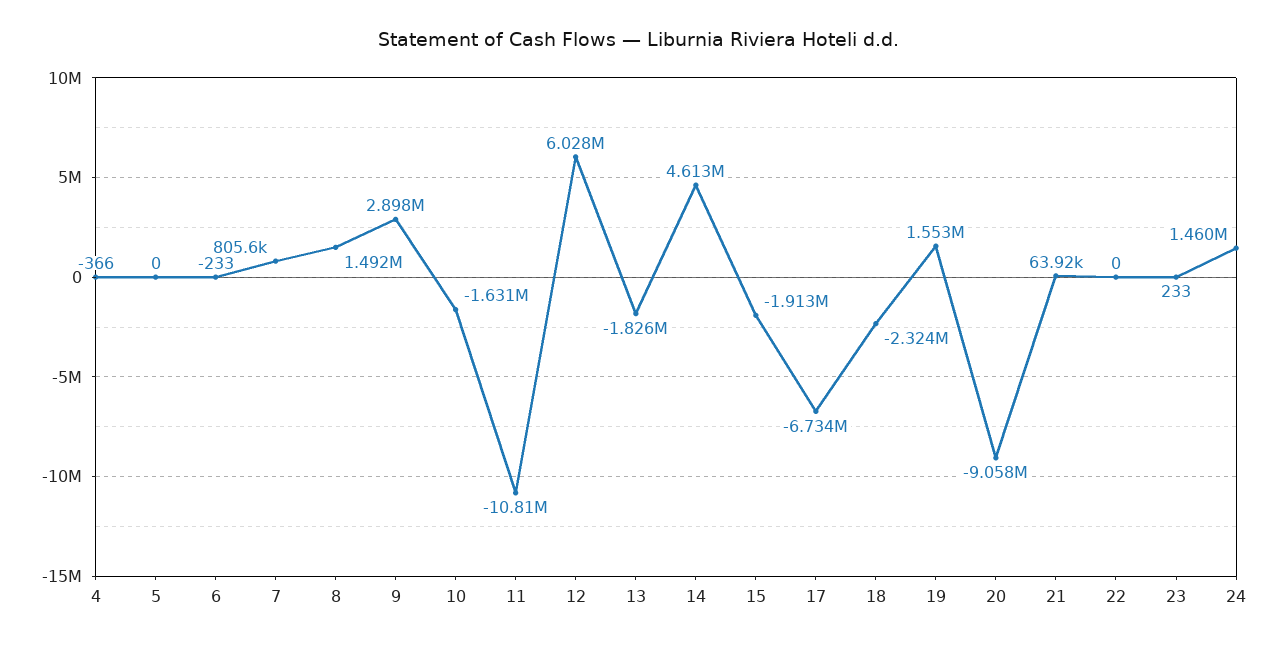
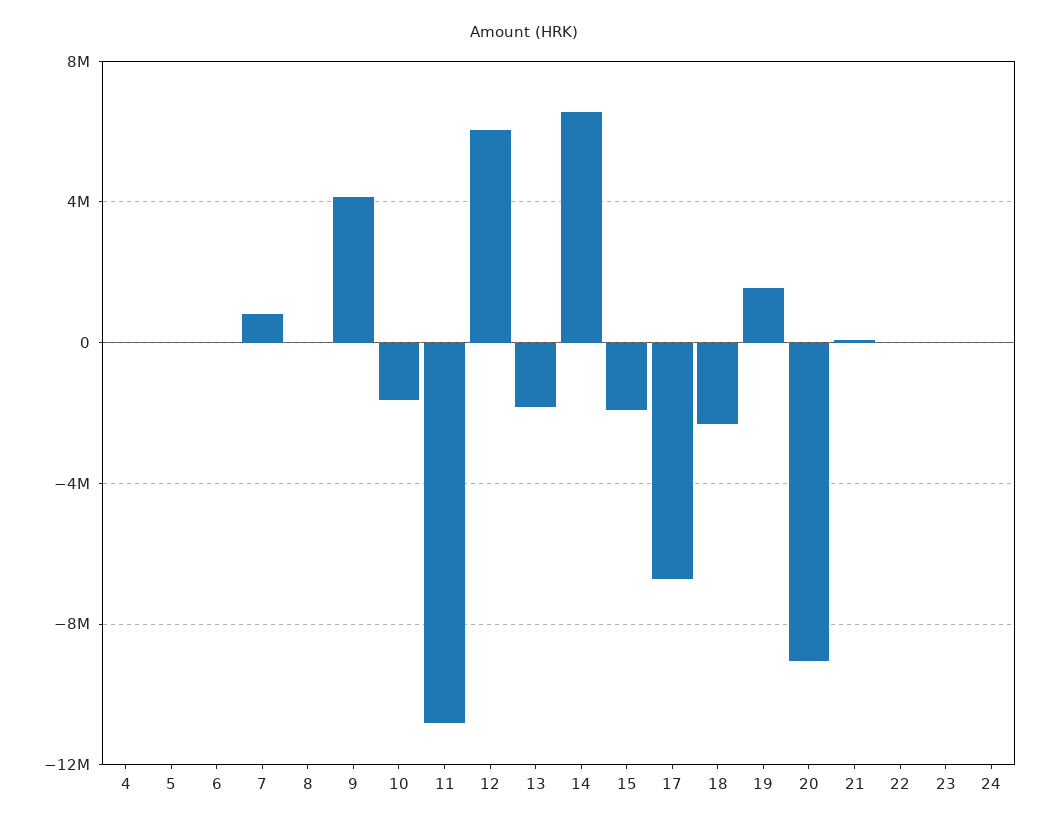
  {
    "4": -366,
    "5": 0,
    "6": -233,
    "7": 805600,
-   "8": 1492000,
+   "8": 0,
-   "9": 2898000,
+   "9": 4000000,
    "10": -1631000,
    "11": -10810000,
    "12": 6028000,
    "13": -1826000,
-   "14": 4613000,
+   "14": 6500000,
    "15": -1913000,
    "17": -6734000,
    "18": -2324000,
    "19": 1553000,
    "20": -9058000,
    "21": 63920,
    "22": 0,
    "23": 233,
-   "24": 1460000
+   "24": 0
  }

